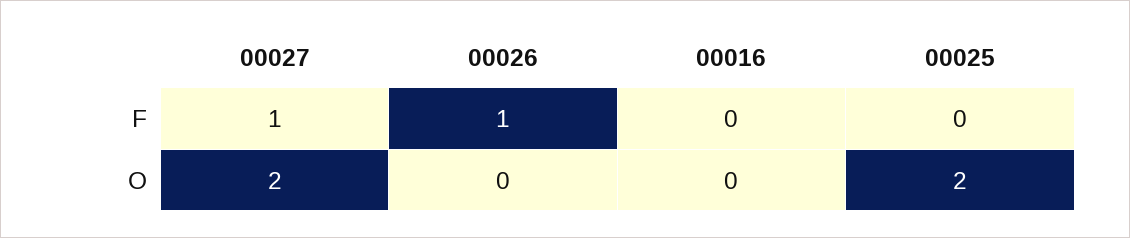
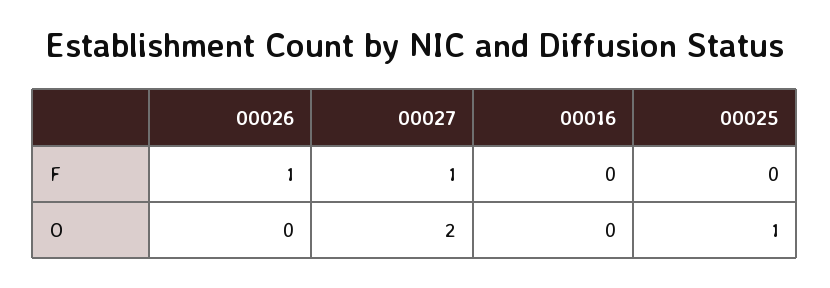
  {
    "00027": {
      "F": 1,
      "O": 2
    },
    "00026": {
      "F": 1,
      "O": 0
    },
    "00016": {
      "F": 0,
      "O": 0
    },
    "00025": {
      "F": 0,
-     "O": 2
+     "O": 1
    }
  }

